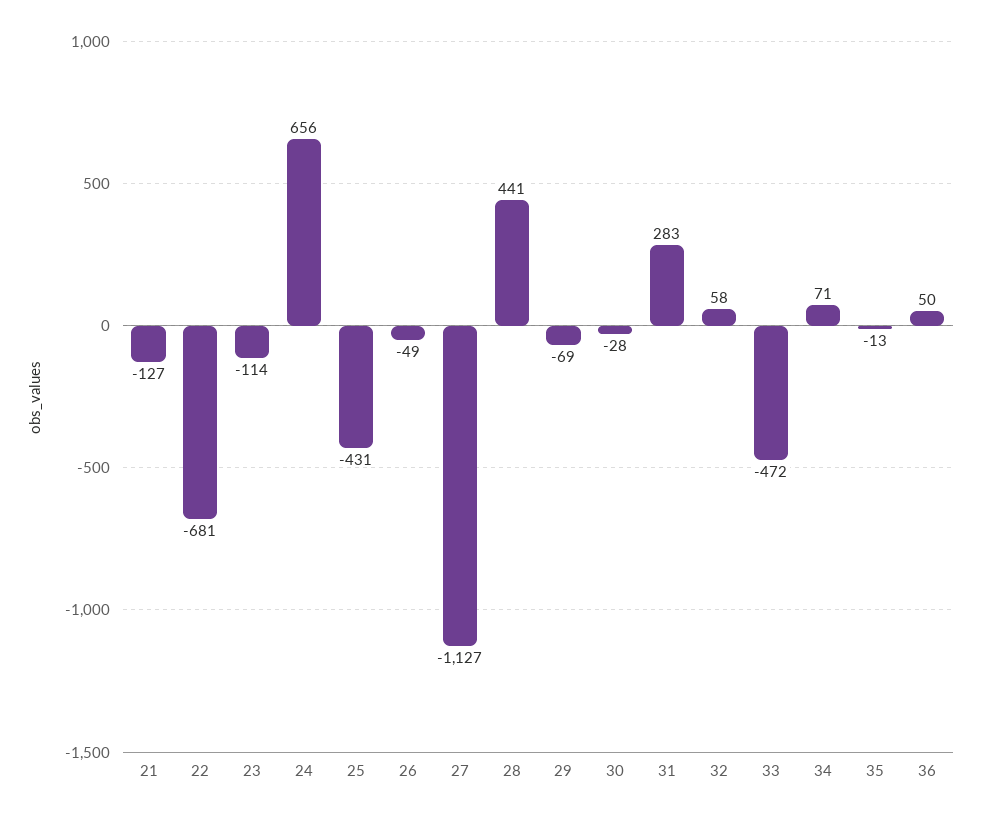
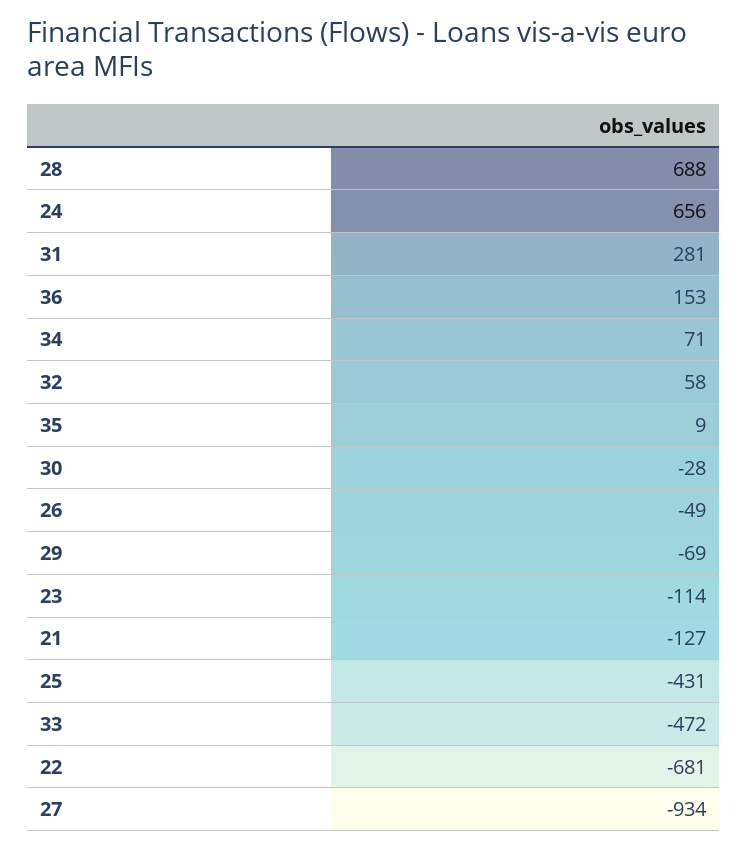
  {
    "21": -127,
    "22": -681,
    "23": -114,
    "24": 656,
    "25": -431,
    "26": -49,
-   "27": -1127,
+   "27": -934,
-   "28": 441,
+   "28": 688,
    "29": -69,
    "30": -28,
-   "31": 283,
+   "31": 281,
    "32": 58,
    "33": -472,
    "34": 71,
-   "35": -13,
+   "35": 9,
-   "36": 50
+   "36": 153
  }

